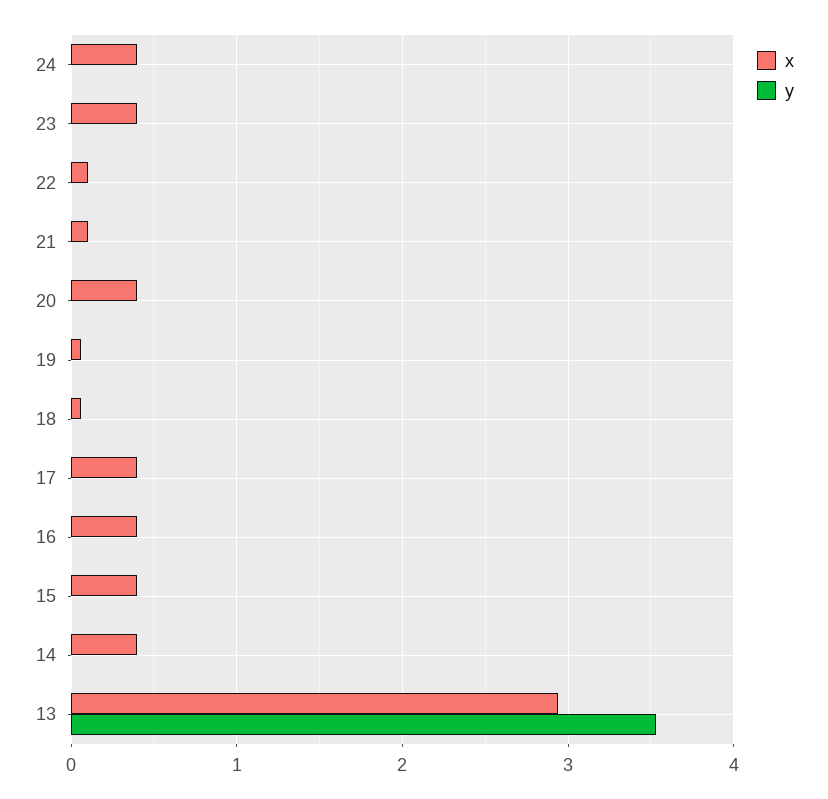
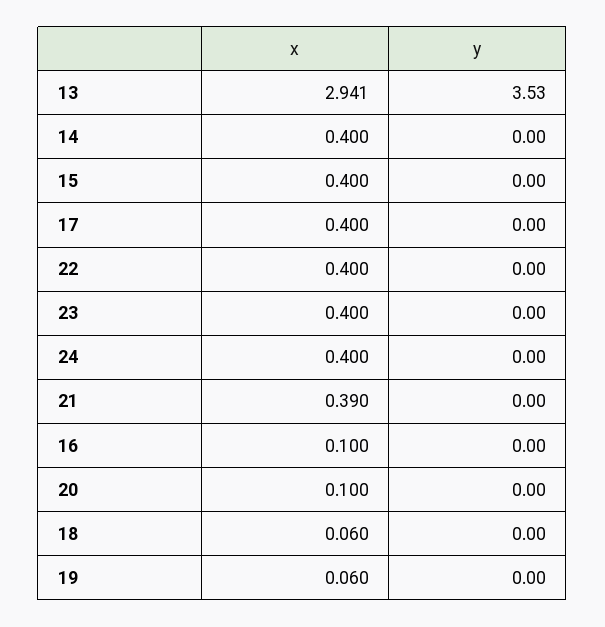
  {
    "x": {
      "24": 0.4,
      "23": 0.4,
-     "22": 0.1,
+     "22": 0.4,
-     "21": 0.1,
+     "21": 0.39,
-     "20": 0.4,
+     "20": 0.1,
      "19": 0.06,
      "18": 0.06,
      "17": 0.4,
-     "16": 0.4,
+     "16": 0.1,
      "15": 0.4,
      "14": 0.4,
      "13": 2.941
    },
    "y": {
      "24": 0,
      "23": 0,
      "22": 0,
      "21": 0,
      "20": 0,
      "19": 0,
      "18": 0,
      "17": 0,
      "16": 0,
      "15": 0,
      "14": 0,
      "13": 3.53
    }
  }

